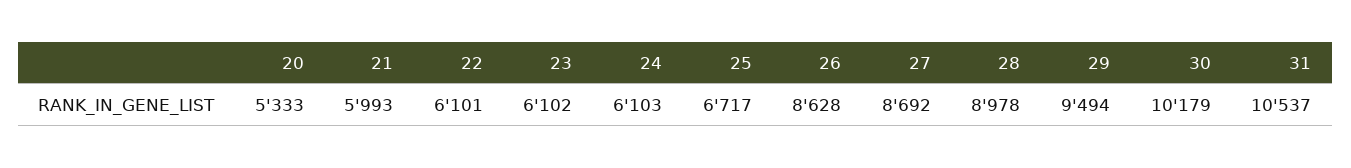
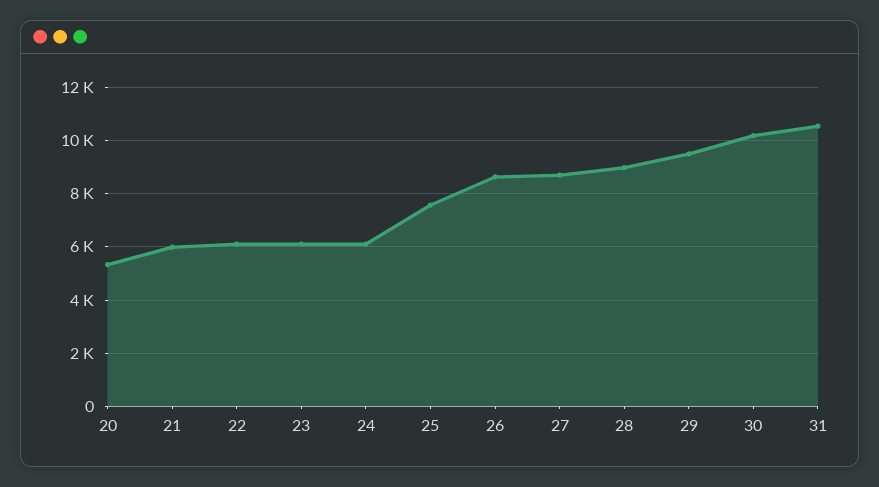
  {
    "20": 5333,
    "21": 5993,
    "22": 6101,
    "23": 6102,
    "24": 6103,
-   "25": 6717,
+   "25": 7500,
    "26": 8628,
    "27": 8692,
    "28": 8978,
    "29": 9494,
    "30": 10179,
    "31": 10537
  }

